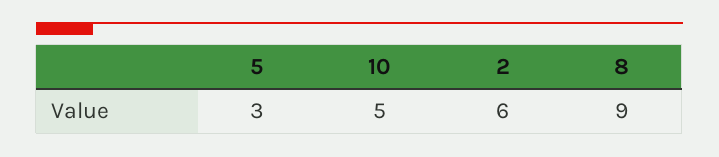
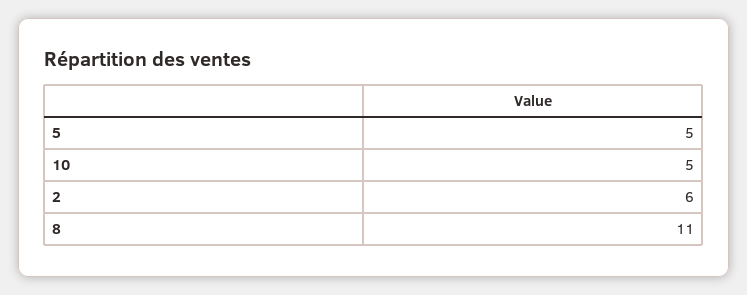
  {
-   "5": 3,
+   "5": 5,
    "10": 5,
    "2": 6,
-   "8": 9
+   "8": 11
  }

